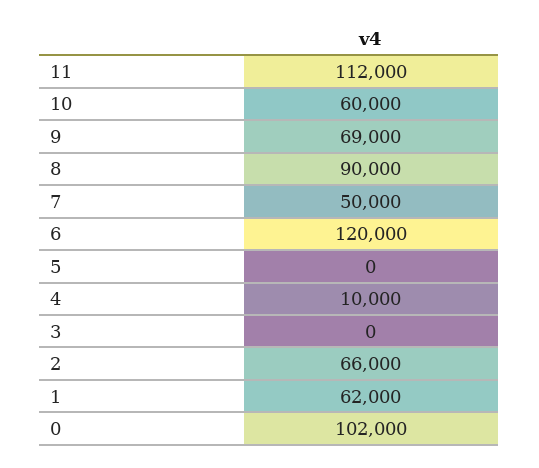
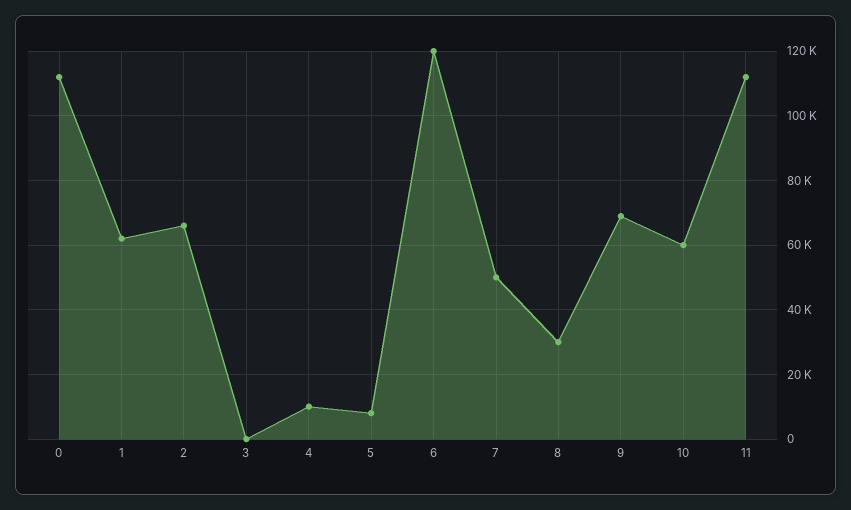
  {
    "11": 112000,
    "10": 60000,
    "9": 69000,
-   "8": 90000,
+   "8": 30000,
    "7": 50000,
    "6": 120000,
-   "5": 0,
+   "5": 8000,
    "4": 10000,
    "3": 0,
    "2": 66000,
    "1": 62000,
-   "0": 102000
+   "0": 112000
  }

